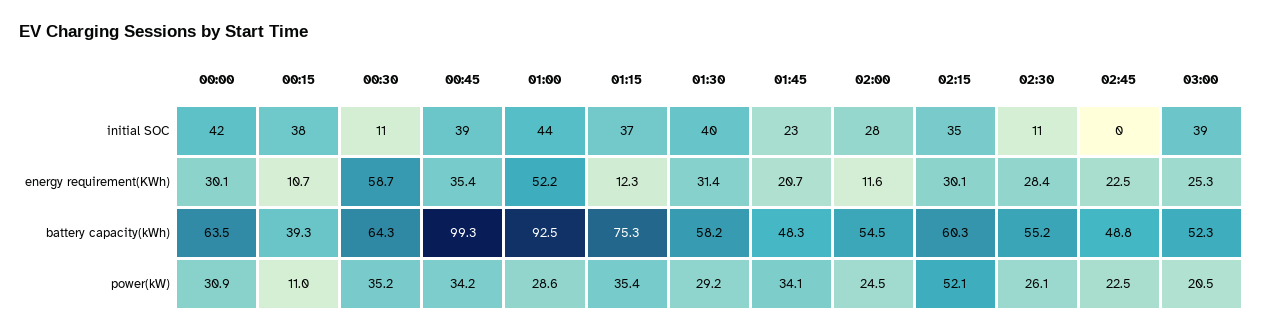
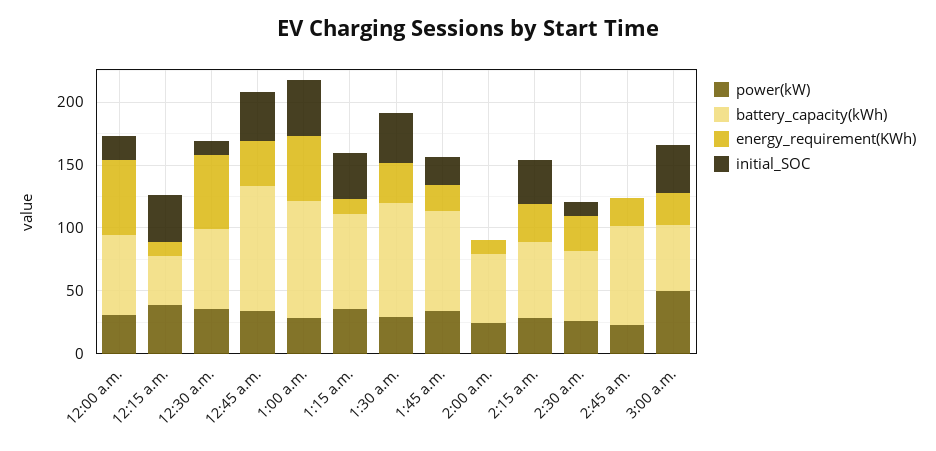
  {
    "initial SOC": {
-     "00:00": 42,
+     "00:00": 20,
      "00:15": 38,
      "00:30": 11,
      "00:45": 39,
      "01:00": 44,
      "01:15": 37,
      "01:30": 40,
      "01:45": 23,
-     "02:00": 28,
+     "02:00": 0,
      "02:15": 35,
      "02:30": 11,
      "02:45": 0,
      "03:00": 39
    },
    "energy requirement(KWh)": {
-     "00:00": 30.1,
+     "00:00": 60,
      "00:15": 10.7,
      "00:30": 58.7,
      "00:45": 35.4,
      "01:00": 52.2,
      "01:15": 12.3,
      "01:30": 31.4,
      "01:45": 20.7,
      "02:00": 11.6,
      "02:15": 30.1,
      "02:30": 28.4,
      "02:45": 22.5,
      "03:00": 25.3
    },
    "battery capacity(kWh)": {
      "00:00": 63.5,
      "00:15": 39.3,
      "00:30": 64.3,
      "00:45": 99.3,
      "01:00": 92.5,
      "01:15": 75.3,
-     "01:30": 58.2,
+     "01:30": 90,
-     "01:45": 48.3,
+     "01:45": 80,
      "02:00": 54.5,
      "02:15": 60.3,
      "02:30": 55.2,
-     "02:45": 48.8,
+     "02:45": 80,
      "03:00": 52.3
    },
    "power(kW)": {
      "00:00": 30.9,
-     "00:15": 11,
+     "00:15": 40,
      "00:30": 35.2,
      "00:45": 34.2,
      "01:00": 28.6,
      "01:15": 35.4,
      "01:30": 29.2,
      "01:45": 34.1,
      "02:00": 24.5,
-     "02:15": 52.1,
+     "02:15": 30,
      "02:30": 26.1,
      "02:45": 22.5,
-     "03:00": 20.5
+     "03:00": 50
    }
  }

